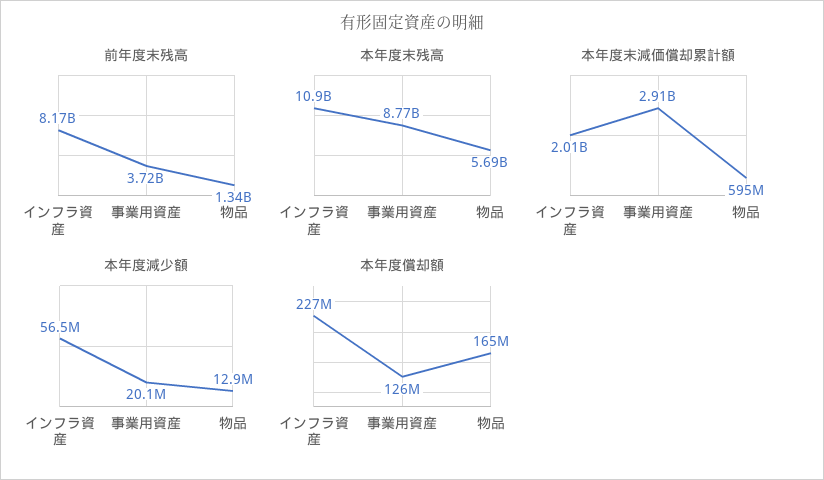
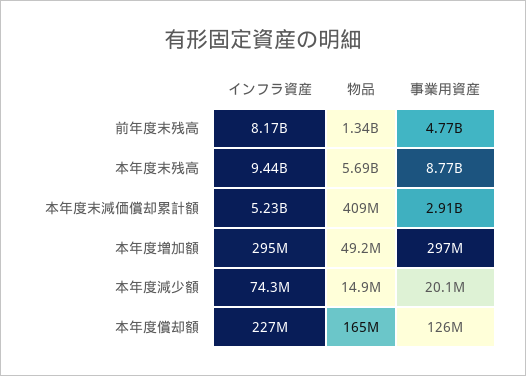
  {
    "前年度末残高": {
      "インフラ資産": 8170000000,
-     "事業用資産": 3720000000,
+     "事業用資産": 4770000000,
      "物品": 1340000000
    },
    "本年度末残高": {
-     "インフラ資産": 10900000000,
+     "インフラ資産": 9440000000,
      "事業用資産": 8770000000,
      "物品": 5690000000
    },
    "本年度末減価償却累計額": {
-     "インフラ資産": 2010000000,
+     "インフラ資産": 5230000000,
      "事業用資産": 2910000000,
-     "物品": 595000000
+     "物品": 409000000
    },
    "本年度減少額": {
-     "インフラ資産": 56500000,
+     "インフラ資産": 74300000,
      "事業用資産": 20100000,
-     "物品": 12900000
+     "物品": 14900000
    },
    "本年度償却額": {
      "インフラ資産": 227000000,
      "事業用資産": 126000000,
      "物品": 165000000
-   }
+   },
+   "本年度増加額": {
+     "インフラ資産": 295000000,
+     "物品": 49200000,
+     "事業用資産": 297000000
+   }
  }

